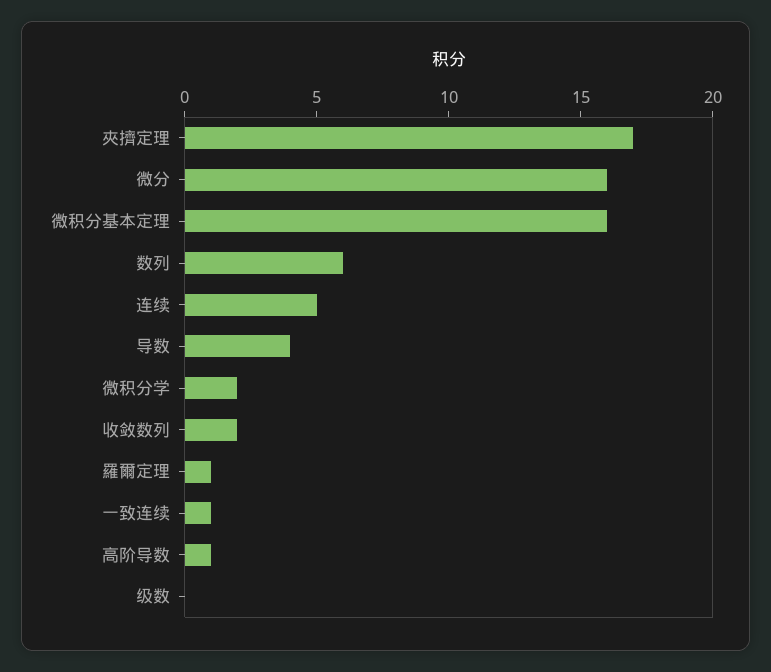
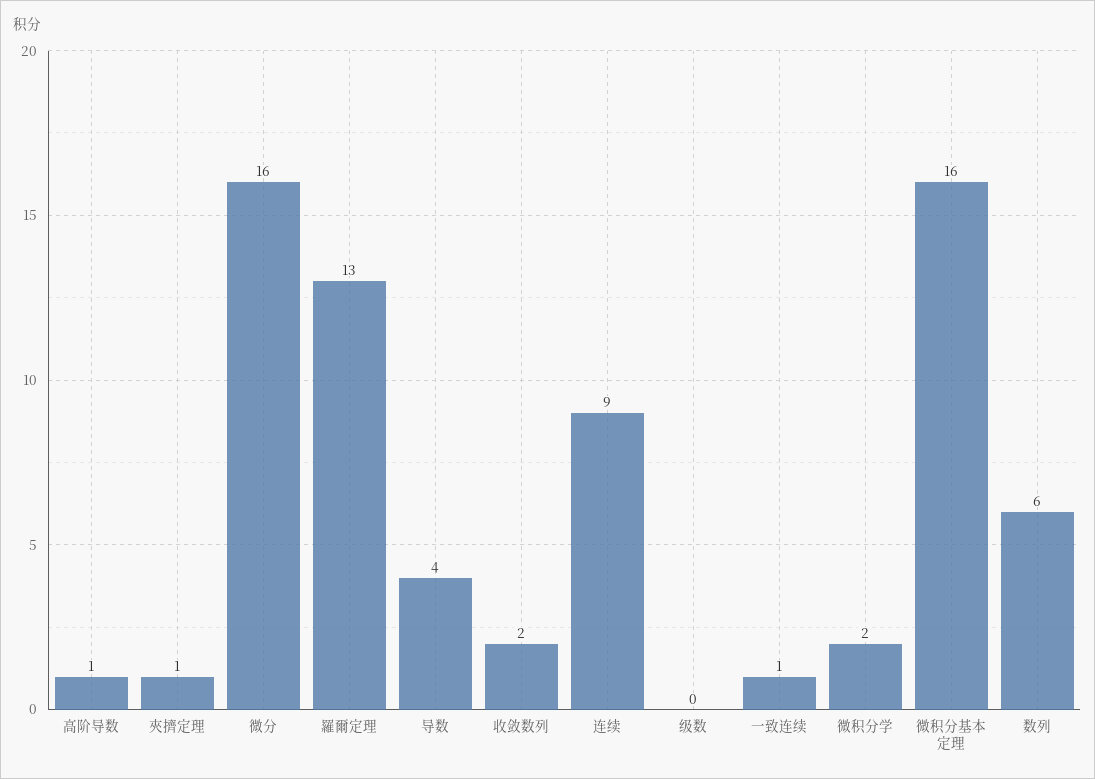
  {
-   "夾擠定理": 17,
+   "夾擠定理": 1,
    "微分": 16,
    "微积分基本定理": 16,
    "数列": 6,
-   "连续": 5,
+   "连续": 9,
    "导数": 4,
    "微积分学": 2,
    "收敛数列": 2,
-   "羅爾定理": 1,
+   "羅爾定理": 13,
    "一致连续": 1,
    "高阶导数": 1,
    "级数": 0
  }

